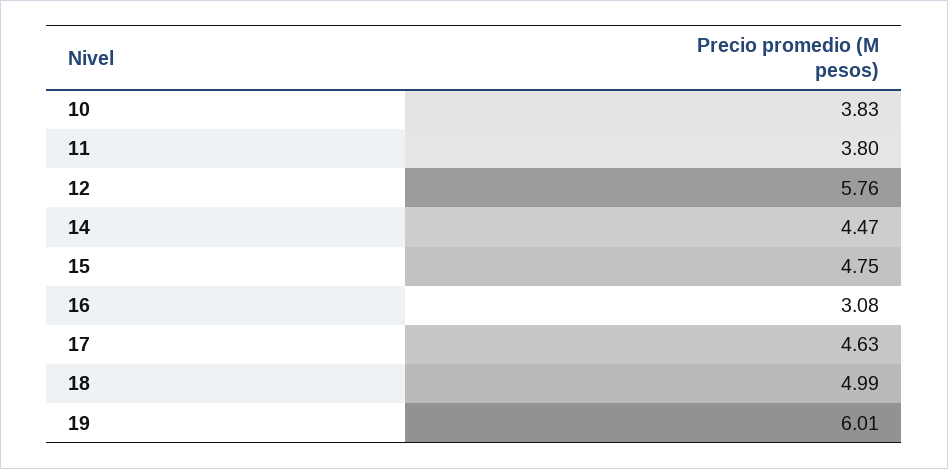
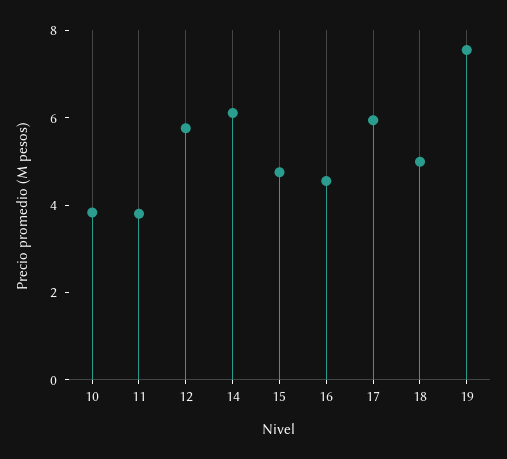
  {
    "10": 3.83,
    "11": 3.8,
    "12": 5.76,
-   "14": 4.47,
+   "14": 6,
    "15": 4.75,
-   "16": 3.08,
+   "16": 4.5,
-   "17": 4.63,
+   "17": 6,
    "18": 4.99,
-   "19": 6.01
+   "19": 7.5
  }

